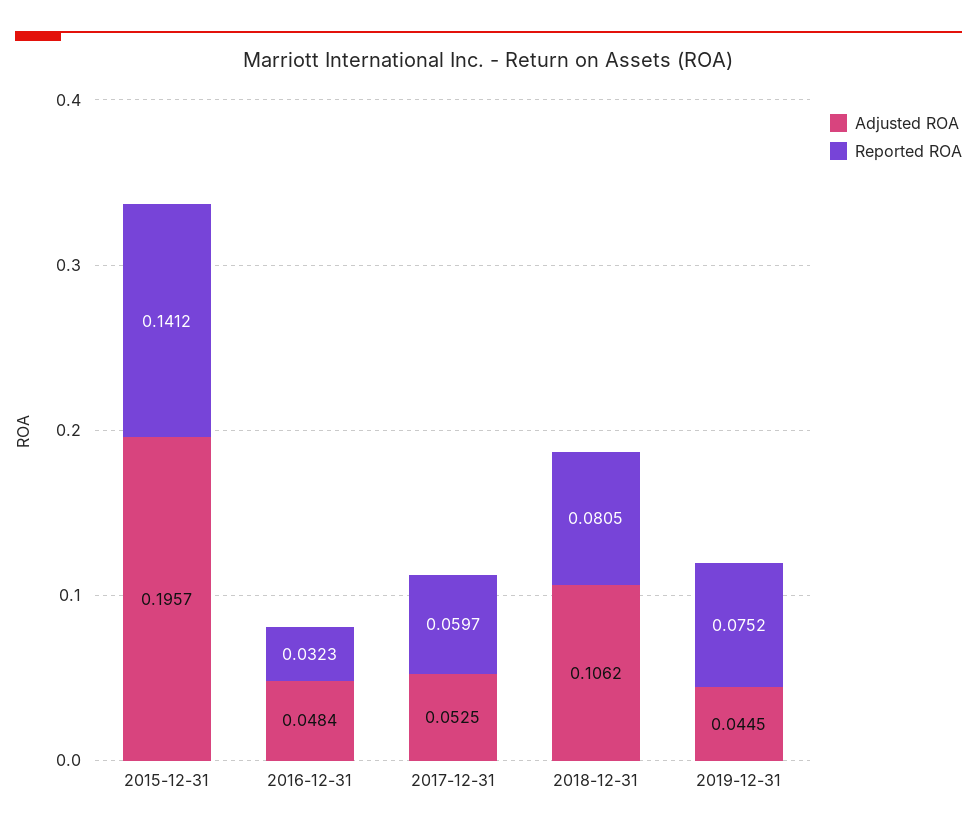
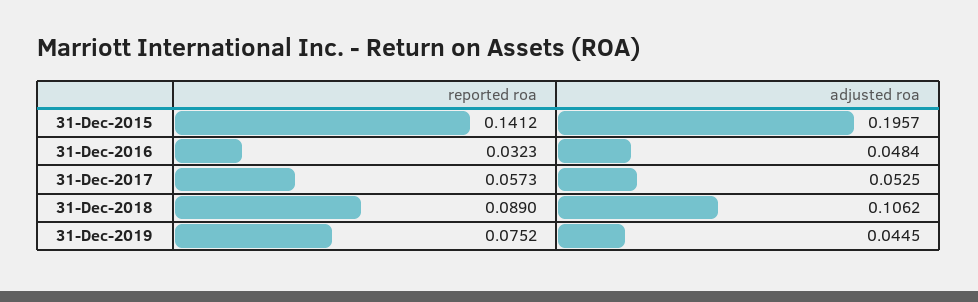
  {
    "Adjusted ROA": {
      "2015-12-31": 0.1957,
      "2016-12-31": 0.0484,
      "2017-12-31": 0.0525,
      "2018-12-31": 0.1062,
      "2019-12-31": 0.0445
    },
    "Reported ROA": {
      "2015-12-31": 0.1412,
      "2016-12-31": 0.0323,
-     "2017-12-31": 0.0597,
+     "2017-12-31": 0.0573,
-     "2018-12-31": 0.0805,
+     "2018-12-31": 0.089,
      "2019-12-31": 0.0752
    }
  }

